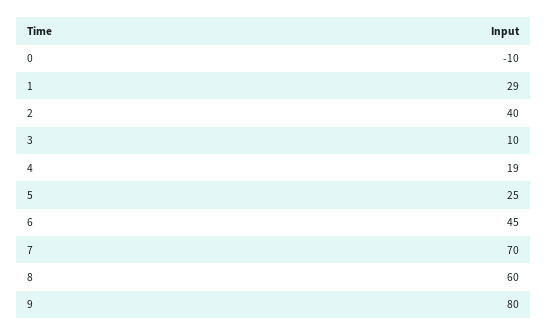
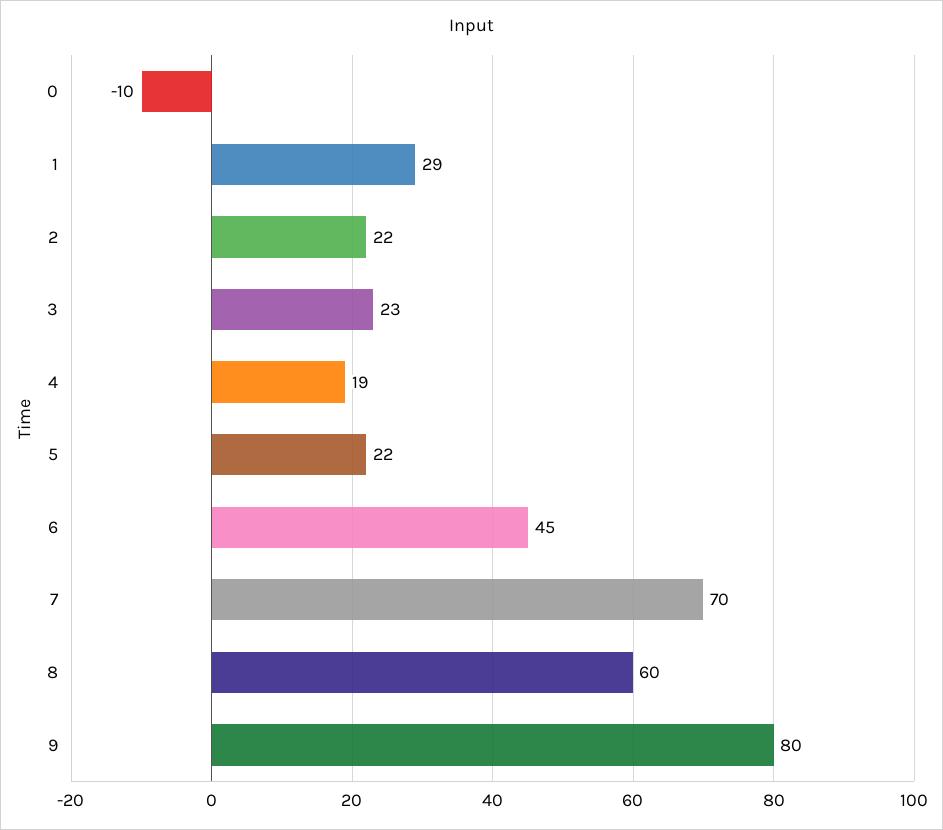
  {
    "0": -10,
    "1": 29,
-   "2": 40,
+   "2": 22,
-   "3": 10,
+   "3": 23,
    "4": 19,
-   "5": 25,
+   "5": 22,
    "6": 45,
    "7": 70,
    "8": 60,
    "9": 80
  }

